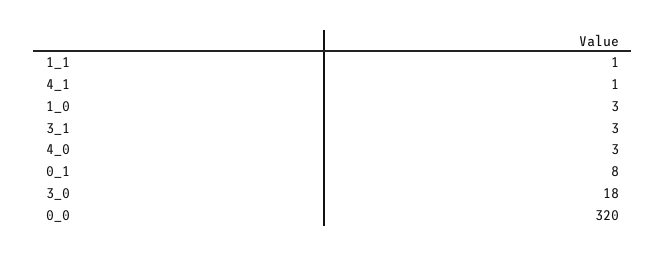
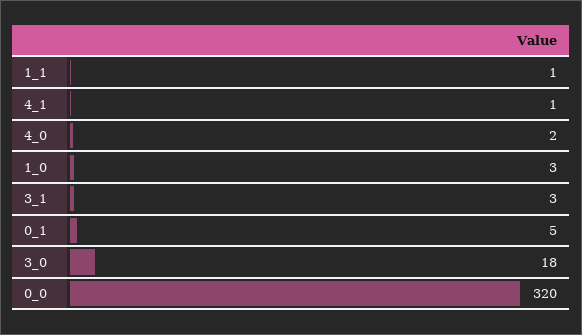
  {
    "1_1": 1,
    "4_1": 1,
    "1_0": 3,
    "3_1": 3,
-   "4_0": 3,
+   "4_0": 2,
-   "0_1": 8,
+   "0_1": 5,
    "3_0": 18,
    "0_0": 320
  }

